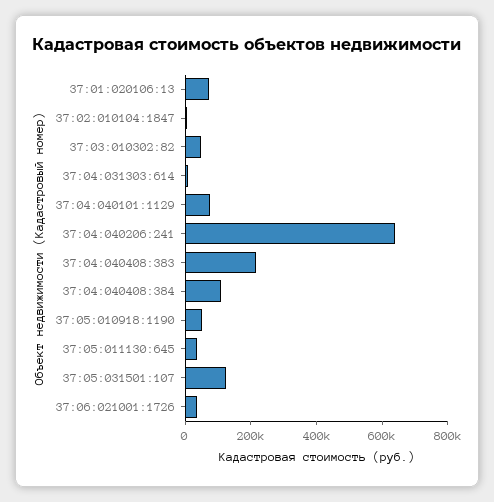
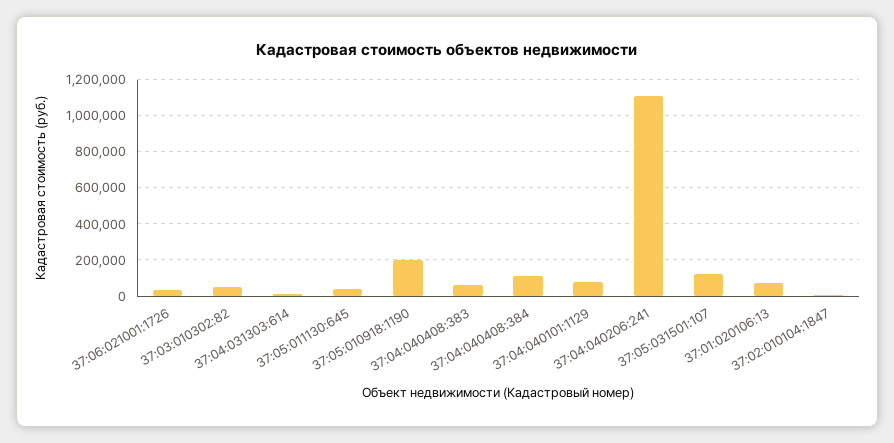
  {
    "37:01:020106:13": 50000,
    "37:02:010104:1847": 0,
    "37:03:010302:82": 50000,
    "37:04:031303:614": 0,
    "37:04:040101:1129": 100000,
-   "37:04:040206:241": 650000,
+   "37:04:040206:241": 1100000,
-   "37:04:040408:383": 200000,
+   "37:04:040408:383": 50000,
    "37:04:040408:384": 100000,
-   "37:05:010918:1190": 50000,
+   "37:05:010918:1190": 200000,
    "37:05:011130:645": 50000,
    "37:05:031501:107": 100000,
    "37:06:021001:1726": 50000
  }

